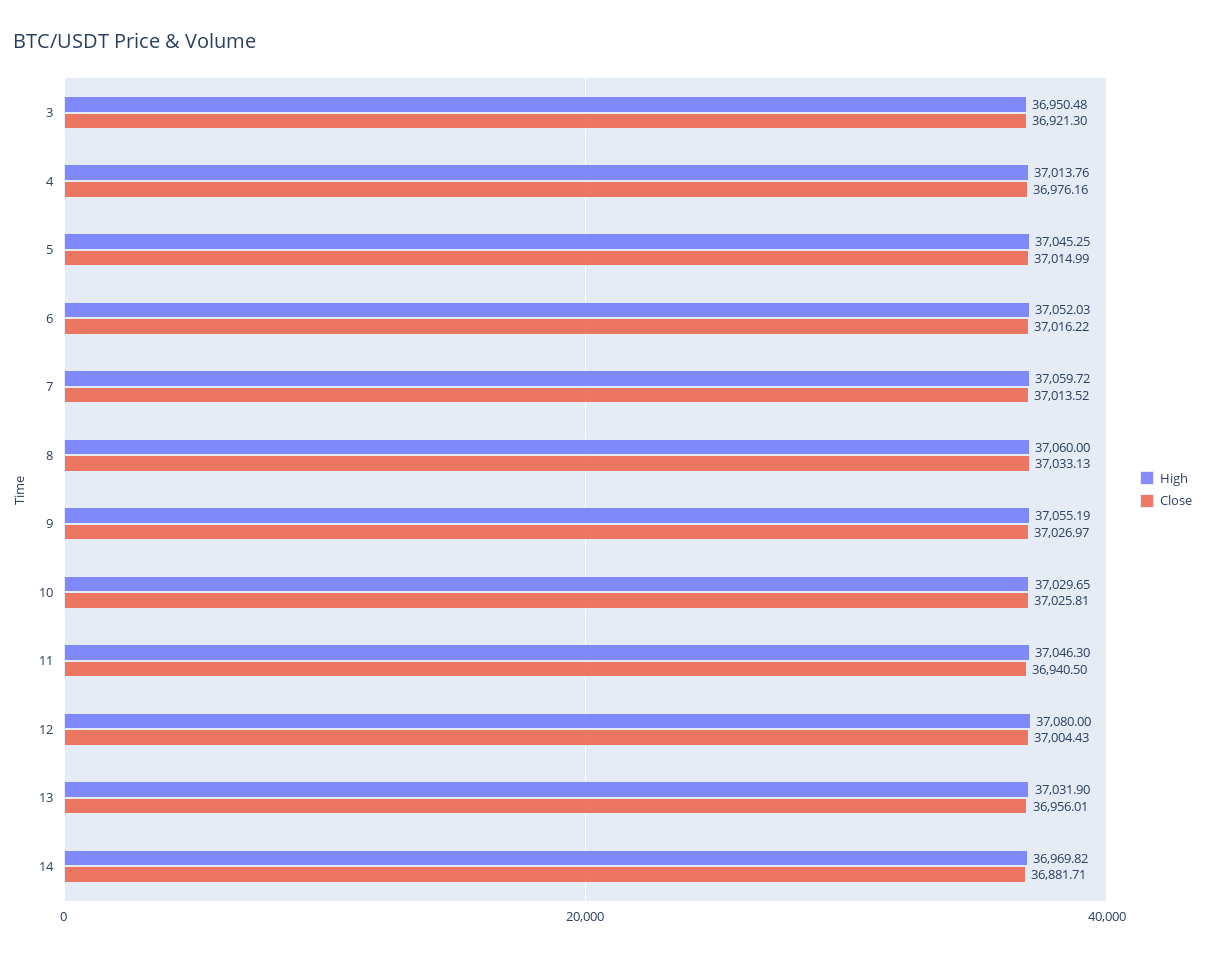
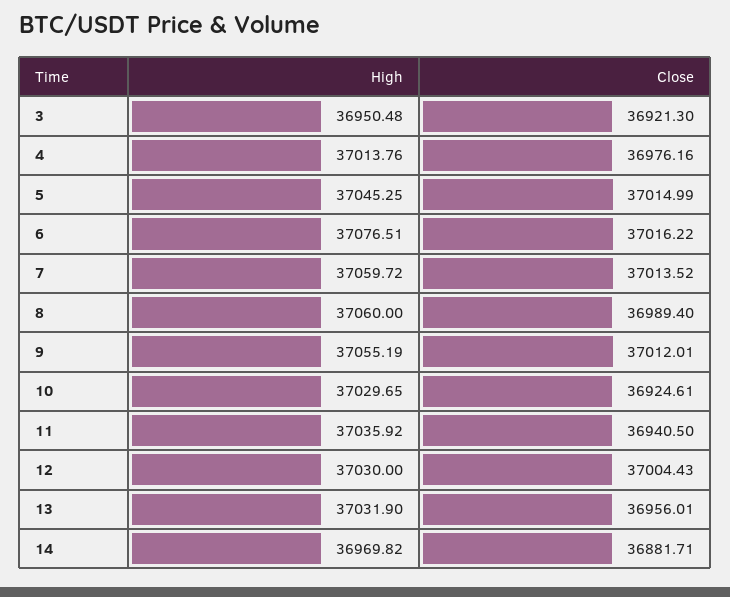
  {
    "High": {
      "3": 36950.48,
      "4": 37013.76,
      "5": 37045.25,
-     "6": 37052.03,
+     "6": 37076.51,
      "7": 37059.72,
      "8": 37060,
      "9": 37055.19,
      "10": 37029.65,
-     "11": 37046.3,
+     "11": 37035.92,
-     "12": 37080,
+     "12": 37030,
      "13": 37031.9,
      "14": 36969.82
    },
    "Close": {
      "3": 36921.3,
      "4": 36976.16,
      "5": 37014.99,
      "6": 37016.22,
      "7": 37013.52,
-     "8": 37033.13,
+     "8": 36989.4,
-     "9": 37026.97,
+     "9": 37012.01,
-     "10": 37025.81,
+     "10": 36924.61,
      "11": 36940.5,
      "12": 37004.43,
      "13": 36956.01,
      "14": 36881.71
    }
  }

